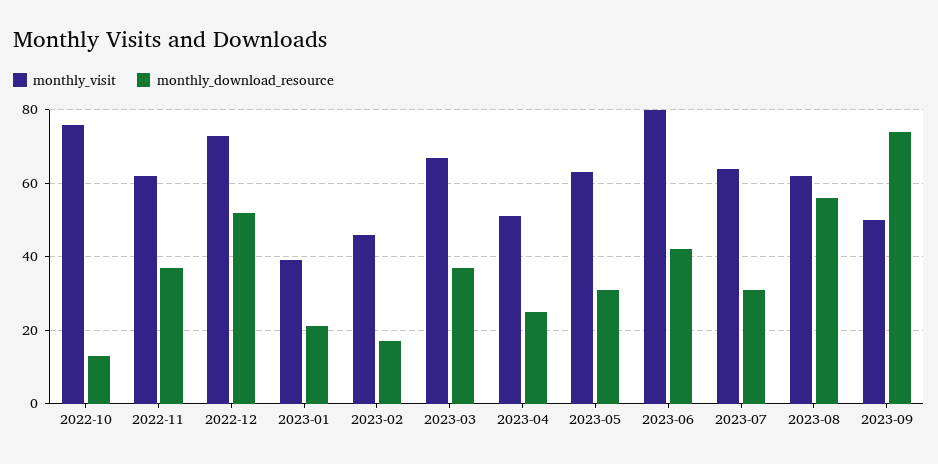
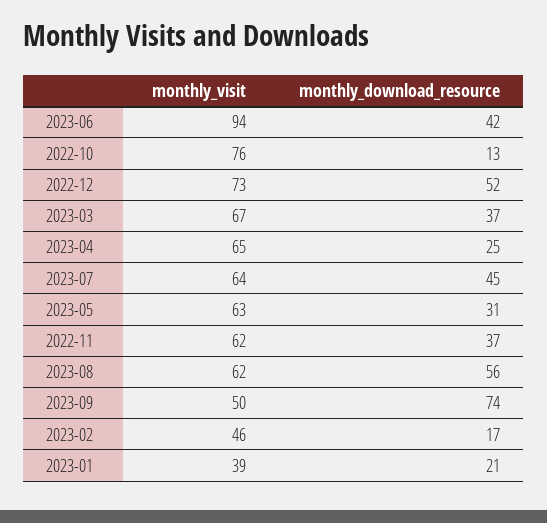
  {
    "monthly_visit": {
      "2022-10": 76,
      "2022-11": 62,
      "2022-12": 73,
      "2023-01": 39,
      "2023-02": 46,
      "2023-03": 67,
-     "2023-04": 50,
+     "2023-04": 65,
      "2023-05": 63,
-     "2023-06": 80,
+     "2023-06": 94,
      "2023-07": 64,
      "2023-08": 62,
      "2023-09": 50
    },
    "monthly_download_resource": {
      "2022-10": 13,
      "2022-11": 37,
      "2022-12": 52,
      "2023-01": 21,
      "2023-02": 17,
      "2023-03": 37,
      "2023-04": 25,
      "2023-05": 31,
      "2023-06": 42,
-     "2023-07": 30,
+     "2023-07": 45,
      "2023-08": 56,
      "2023-09": 74
    }
  }

